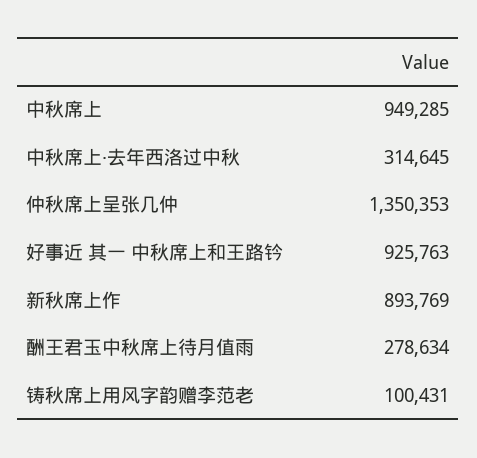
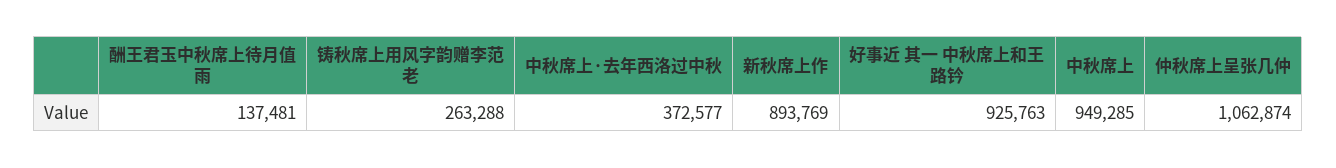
  {
    "中秋席上": 949285,
-   "中秋席上·去年西洛过中秋": 314645,
+   "中秋席上·去年西洛过中秋": 372577,
-   "仲秋席上呈张几仲": 1350353,
+   "仲秋席上呈张几仲": 1062874,
    "好事近 其一 中秋席上和王路钤": 925763,
    "新秋席上作": 893769,
-   "酬王君玉中秋席上待月值雨": 278634,
+   "酬王君玉中秋席上待月值雨": 137481,
-   "铸秋席上用风字韵赠李范老": 100431
+   "铸秋席上用风字韵赠李范老": 263288
  }

